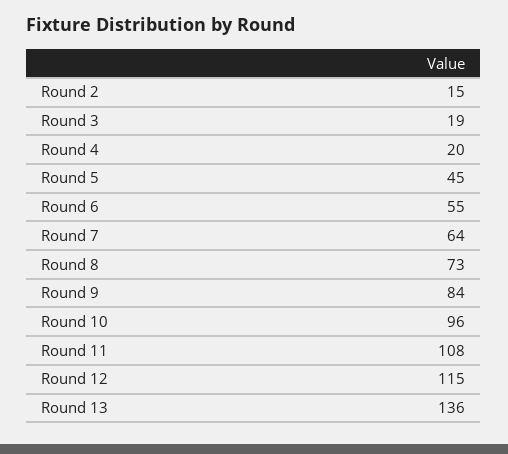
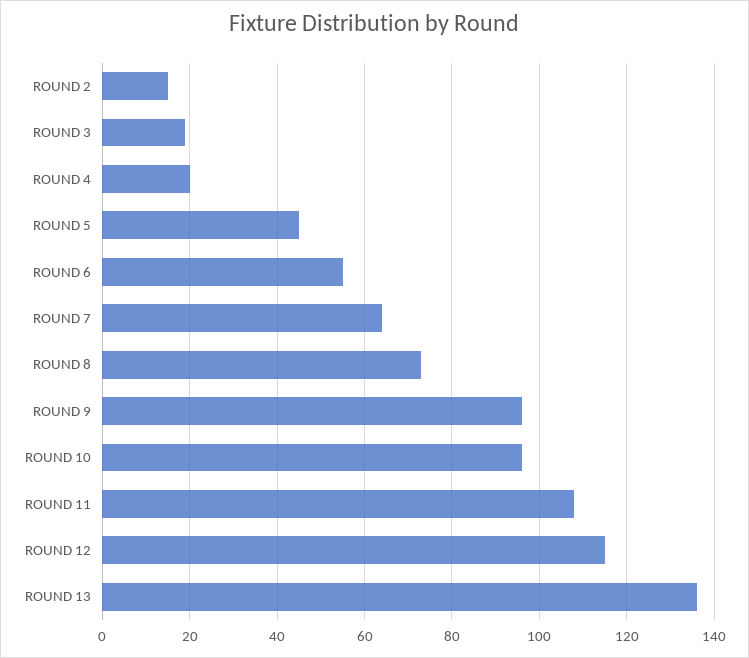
  {
    "Round 2": 15,
    "Round 3": 19,
    "Round 4": 20,
    "Round 5": 45,
    "Round 6": 55,
    "Round 7": 64,
    "Round 8": 73,
-   "Round 9": 84,
+   "Round 9": 95,
    "Round 10": 96,
    "Round 11": 108,
    "Round 12": 115,
    "Round 13": 136
  }

